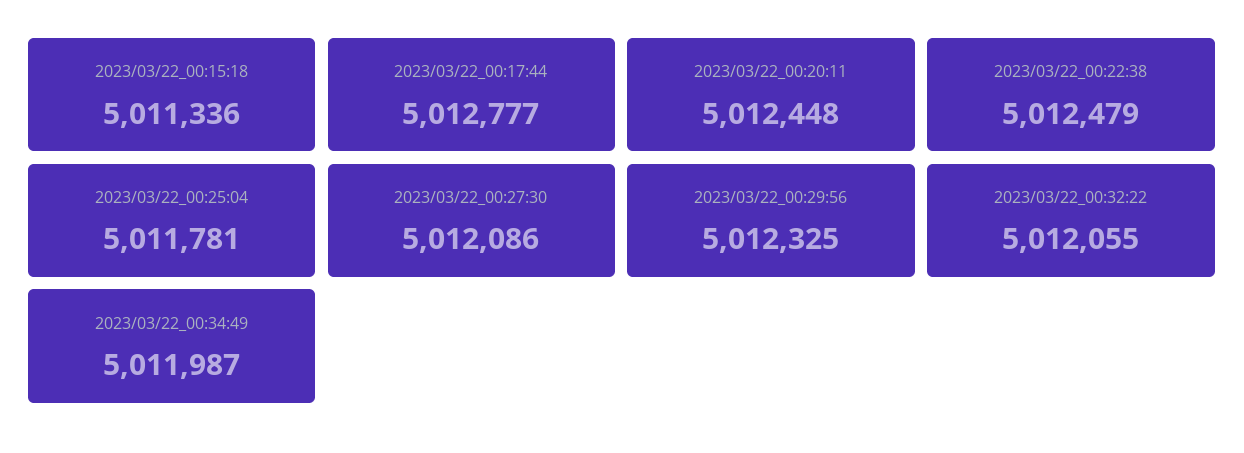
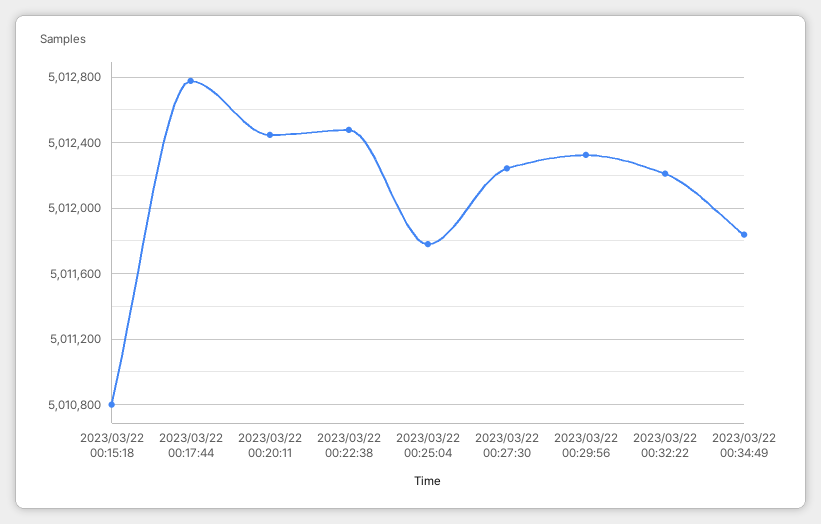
  {
-   "2023/03/22_00:15:18": 5011336,
+   "2023/03/22_00:15:18": 5010800,
    "2023/03/22_00:17:44": 5012777,
    "2023/03/22_00:20:11": 5012448,
    "2023/03/22_00:22:38": 5012479,
    "2023/03/22_00:25:04": 5011781,
-   "2023/03/22_00:27:30": 5012086,
+   "2023/03/22_00:27:30": 5012250,
    "2023/03/22_00:29:56": 5012325,
-   "2023/03/22_00:32:22": 5012055,
+   "2023/03/22_00:32:22": 5012200,
-   "2023/03/22_00:34:49": 5011987
+   "2023/03/22_00:34:49": 5011850
  }

